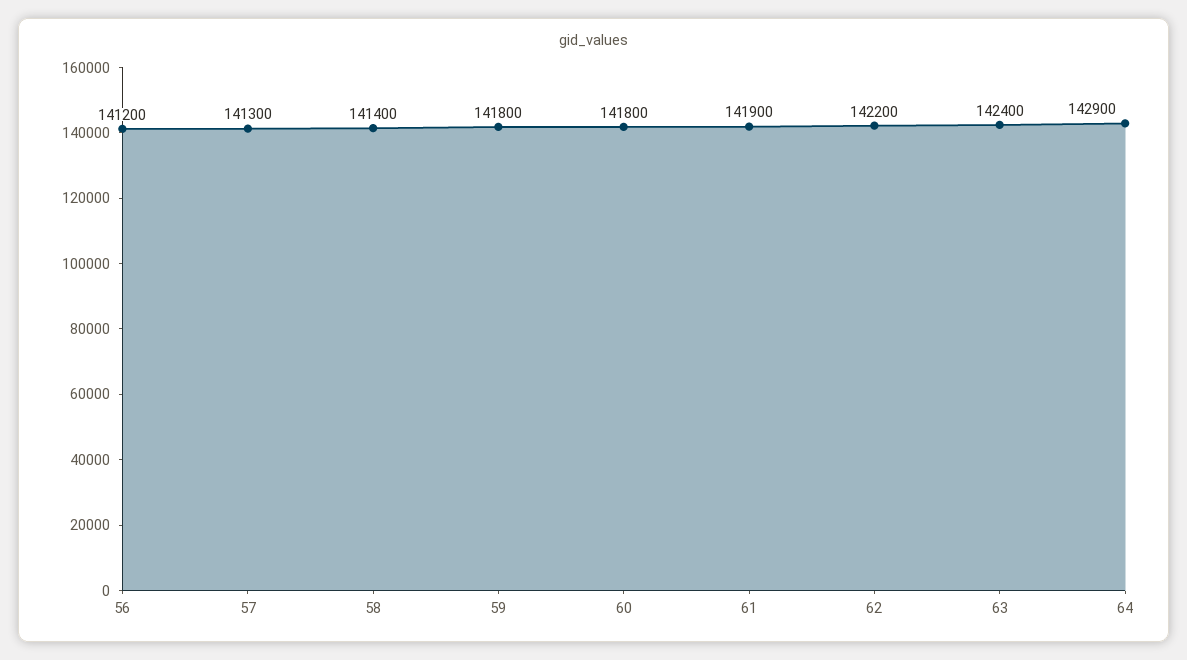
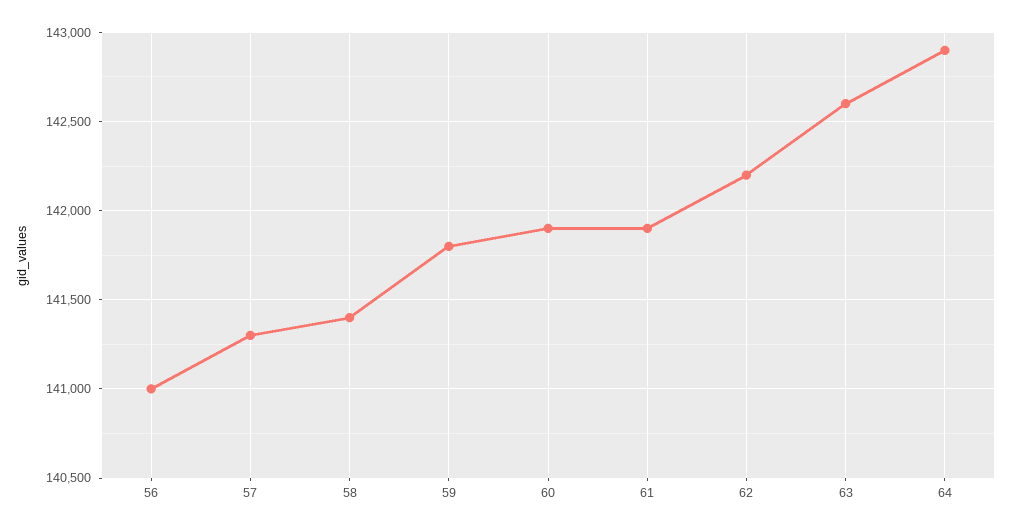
  {
-   "56": 141200,
+   "56": 141000,
    "57": 141300,
    "58": 141400,
    "59": 141800,
-   "60": 141800,
+   "60": 141900,
    "61": 141900,
    "62": 142200,
-   "63": 142400,
+   "63": 142600,
    "64": 142900
  }

